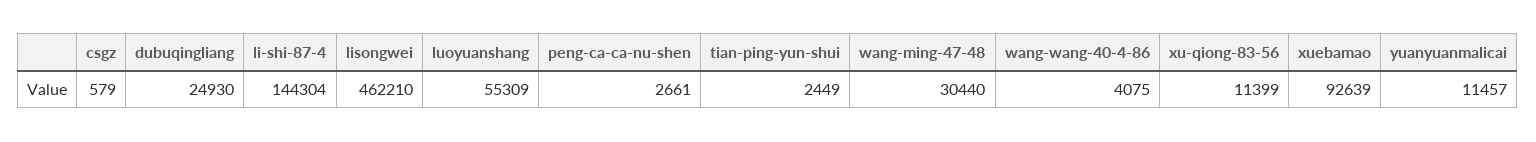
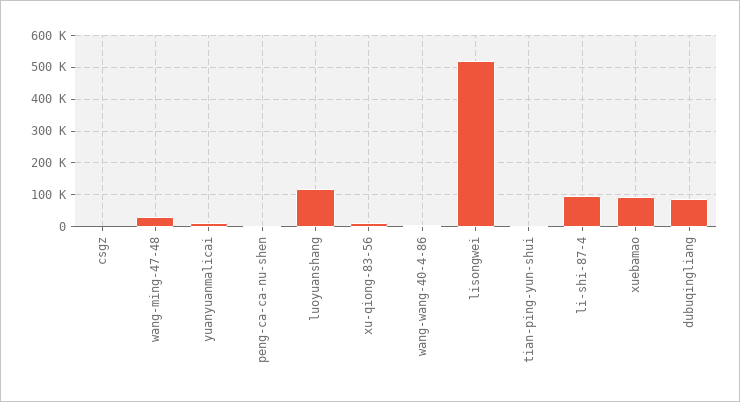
  {
    "csgz": 579,
-   "dubuqingliang": 24930,
+   "dubuqingliang": 80000,
-   "li-shi-87-4": 144304,
+   "li-shi-87-4": 100000,
-   "lisongwei": 462210,
+   "lisongwei": 520000,
-   "luoyuanshang": 55309,
+   "luoyuanshang": 120000,
    "peng-ca-ca-nu-shen": 2661,
    "tian-ping-yun-shui": 2449,
    "wang-ming-47-48": 30440,
    "wang-wang-40-4-86": 4075,
    "xu-qiong-83-56": 11399,
    "xuebamao": 92639,
    "yuanyuanmalicai": 11457
  }

